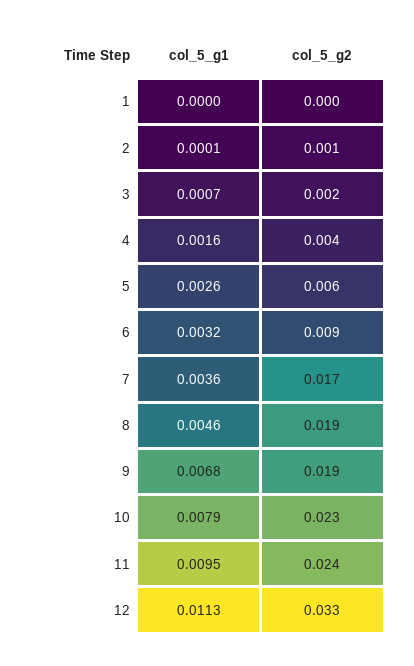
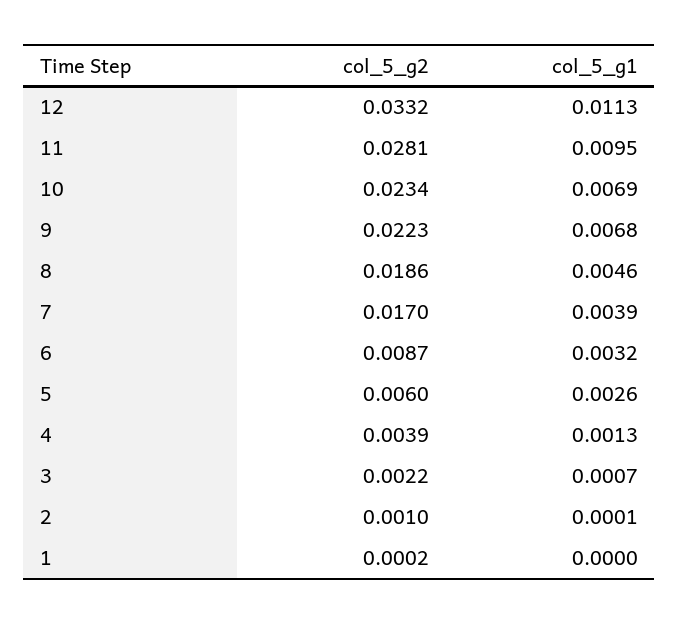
  {
    "col_5_g1": {
      "1": 0,
      "2": 0.0001,
      "3": 0.0007,
-     "4": 0.0016,
+     "4": 0.0013,
      "5": 0.0026,
      "6": 0.0032,
-     "7": 0.0036,
+     "7": 0.0039,
      "8": 0.0046,
      "9": 0.0068,
-     "10": 0.0079,
+     "10": 0.0069,
      "11": 0.0095,
      "12": 0.0113
    },
    "col_5_g2": {
      "1": 0.0002,
      "2": 0.001,
      "3": 0.0022,
      "4": 0.0039,
      "5": 0.006,
      "6": 0.0087,
      "7": 0.017,
      "8": 0.0186,
-     "9": 0.019,
+     "9": 0.0223,
      "10": 0.0234,
-     "11": 0.024,
+     "11": 0.0281,
      "12": 0.0332
    }
  }

